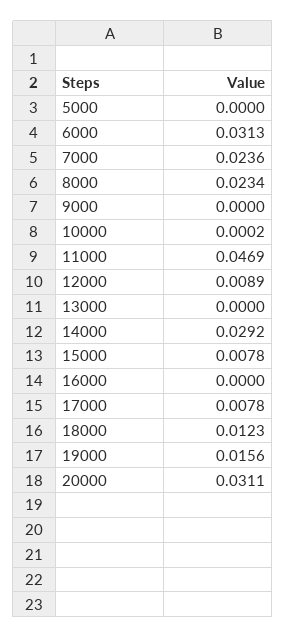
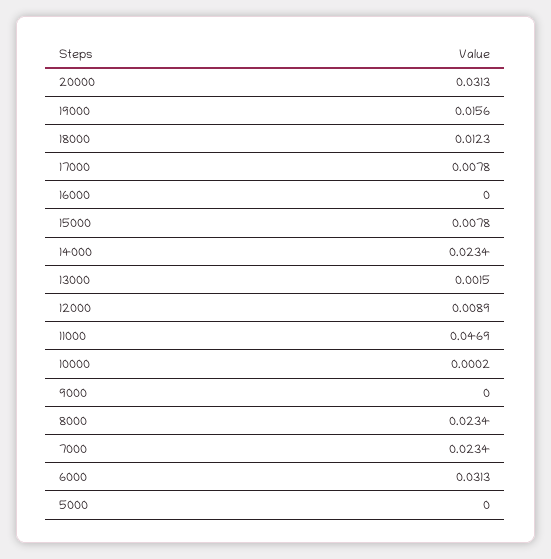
  {
    "5000": 0,
    "6000": 0.0313,
-   "7000": 0.0236,
+   "7000": 0.0234,
    "8000": 0.0234,
    "9000": 0,
    "10000": 0.0002,
    "11000": 0.0469,
    "12000": 0.0089,
-   "13000": 0,
+   "13000": 0.0015,
-   "14000": 0.0292,
+   "14000": 0.0234,
    "15000": 0.0078,
    "16000": 0,
    "17000": 0.0078,
    "18000": 0.0123,
    "19000": 0.0156,
-   "20000": 0.0311
+   "20000": 0.0313
  }

